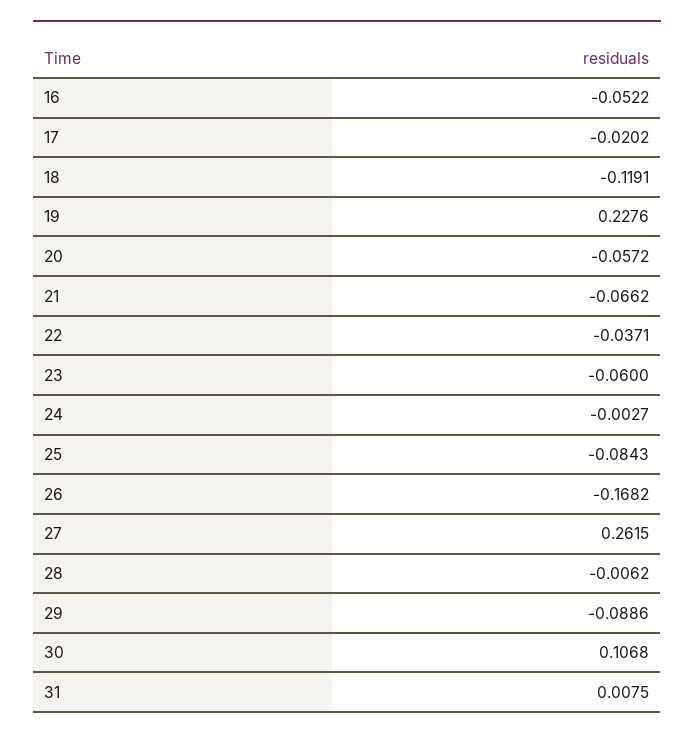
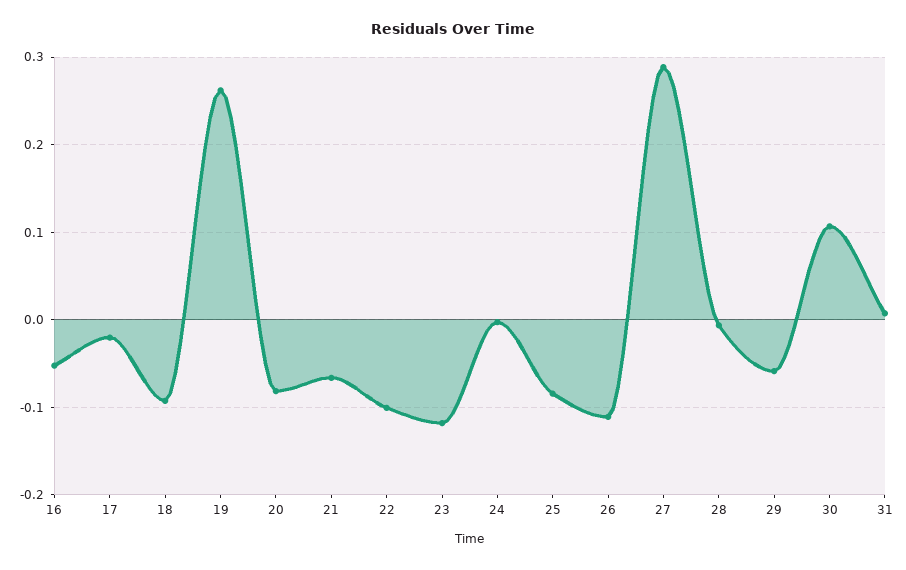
  {
    "16": -0.0522,
    "17": -0.0202,
-   "18": -0.1191,
+   "18": -0.09,
-   "19": 0.2276,
+   "19": 0.26,
-   "20": -0.0572,
+   "20": -0.08,
    "21": -0.0662,
-   "22": -0.0371,
+   "22": -0.1,
-   "23": -0.06,
+   "23": -0.12,
    "24": -0.0027,
    "25": -0.0843,
-   "26": -0.1682,
+   "26": -0.11,
-   "27": 0.2615,
+   "27": 0.29,
    "28": -0.0062,
-   "29": -0.0886,
+   "29": -0.06,
    "30": 0.1068,
    "31": 0.0075
  }

